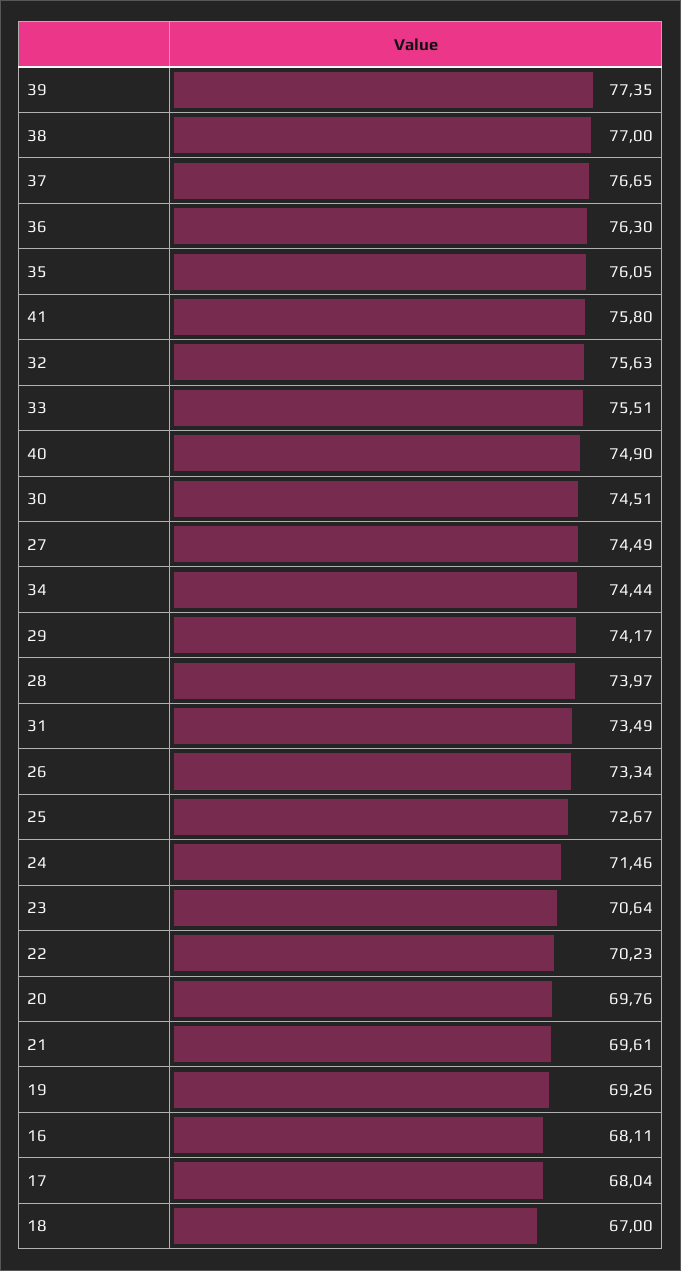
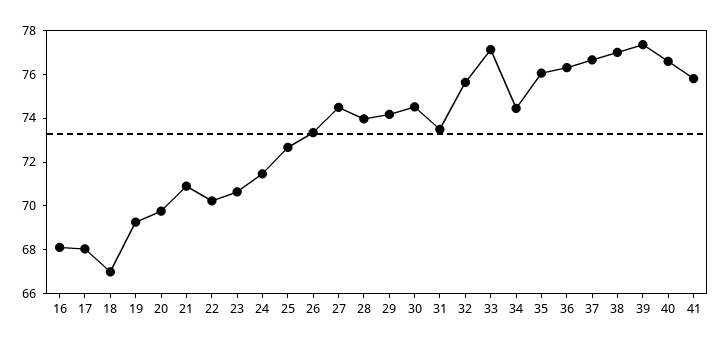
  {
    "39": 77.35,
    "38": 77,
    "37": 76.65,
    "36": 76.3,
    "35": 76.05,
    "41": 75.8,
    "32": 75.63,
-   "33": 75.51,
+   "33": 77,
-   "40": 74.9,
+   "40": 76.5,
    "30": 74.51,
    "27": 74.49,
    "34": 74.44,
    "29": 74.17,
    "28": 73.97,
    "31": 73.49,
    "26": 73.34,
    "25": 72.67,
    "24": 71.46,
    "23": 70.64,
    "22": 70.23,
    "20": 69.76,
-   "21": 69.61,
+   "21": 71,
    "19": 69.26,
    "16": 68.11,
    "17": 68.04,
    "18": 67
  }

